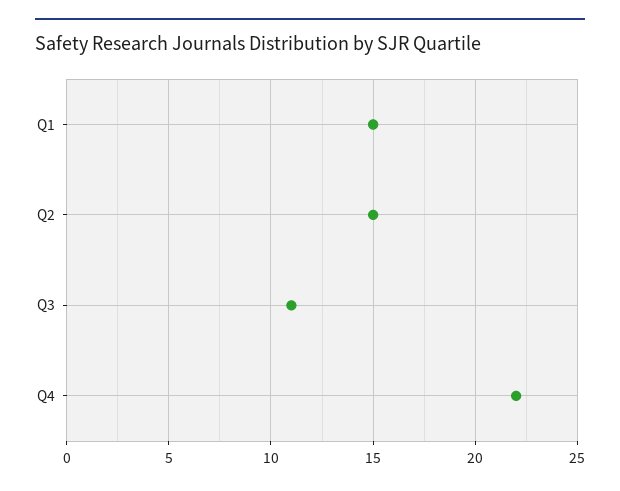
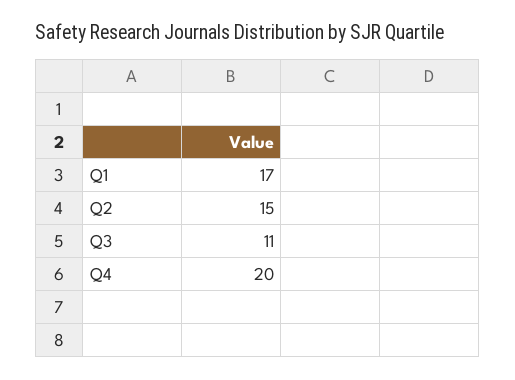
  {
-   "Q1": 15,
+   "Q1": 17,
    "Q2": 15,
    "Q3": 11,
-   "Q4": 22
+   "Q4": 20
  }

